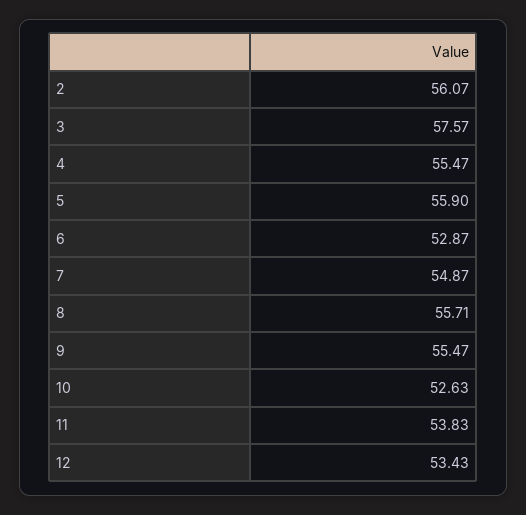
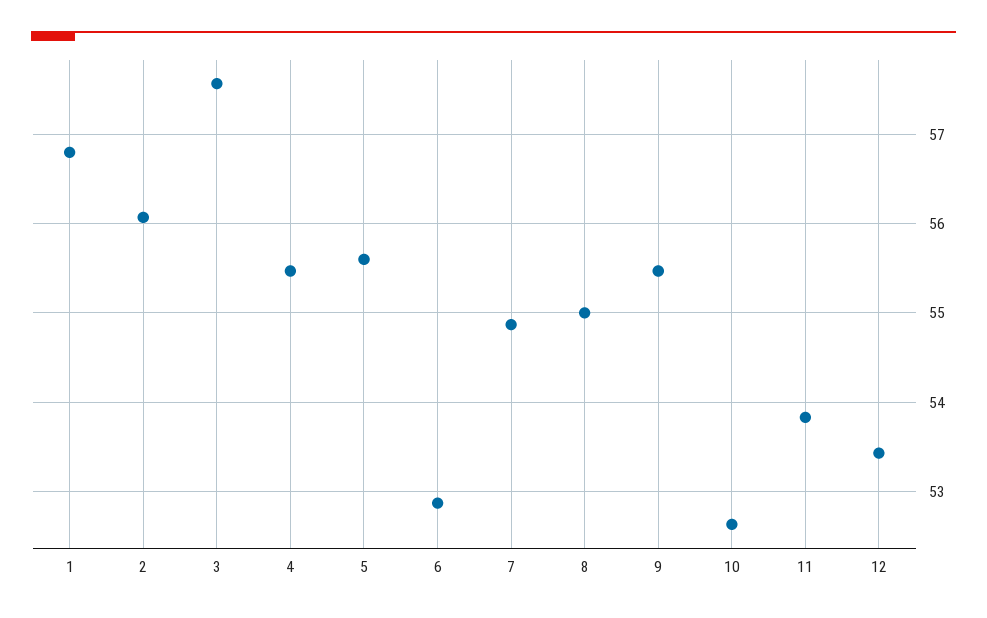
  {
    "2": 56.07,
    "3": 57.57,
    "4": 55.47,
-   "5": 55.9,
+   "5": 55.6,
    "6": 52.87,
    "7": 54.87,
-   "8": 55.71,
+   "8": 55,
    "9": 55.47,
    "10": 52.63,
    "11": 53.83,
-   "12": 53.43
+   "12": 53.43,
+   "1": 56.8
  }

